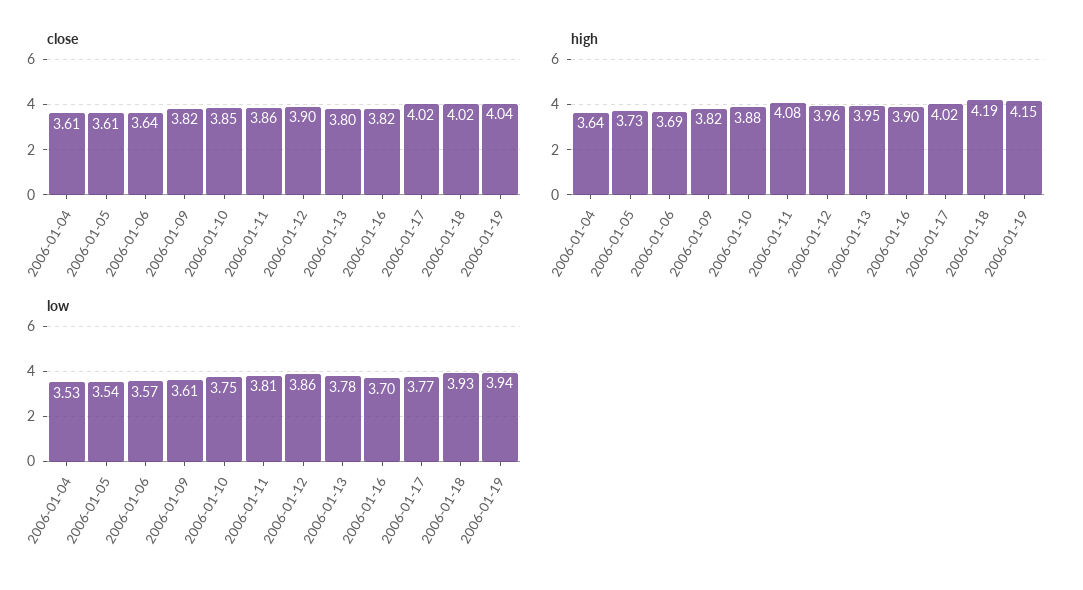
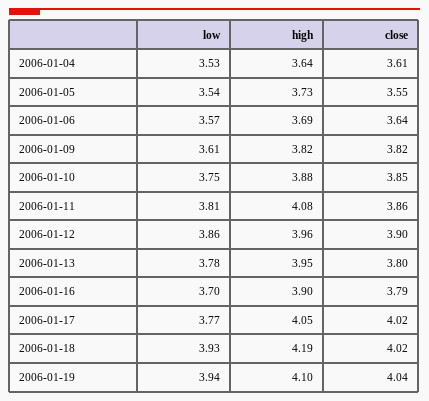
  {
    "close": {
      "2006-01-04": 3.61,
-     "2006-01-05": 3.61,
+     "2006-01-05": 3.55,
      "2006-01-06": 3.64,
      "2006-01-09": 3.82,
      "2006-01-10": 3.85,
      "2006-01-11": 3.86,
      "2006-01-12": 3.9,
      "2006-01-13": 3.8,
-     "2006-01-16": 3.82,
+     "2006-01-16": 3.79,
      "2006-01-17": 4.02,
      "2006-01-18": 4.02,
      "2006-01-19": 4.04
    },
    "high": {
      "2006-01-04": 3.64,
      "2006-01-05": 3.73,
      "2006-01-06": 3.69,
      "2006-01-09": 3.82,
      "2006-01-10": 3.88,
      "2006-01-11": 4.08,
      "2006-01-12": 3.96,
      "2006-01-13": 3.95,
      "2006-01-16": 3.9,
-     "2006-01-17": 4.02,
+     "2006-01-17": 4.05,
      "2006-01-18": 4.19,
-     "2006-01-19": 4.15
+     "2006-01-19": 4.1
    },
    "low": {
      "2006-01-04": 3.53,
      "2006-01-05": 3.54,
      "2006-01-06": 3.57,
      "2006-01-09": 3.61,
      "2006-01-10": 3.75,
      "2006-01-11": 3.81,
      "2006-01-12": 3.86,
      "2006-01-13": 3.78,
      "2006-01-16": 3.7,
      "2006-01-17": 3.77,
      "2006-01-18": 3.93,
      "2006-01-19": 3.94
    }
  }

